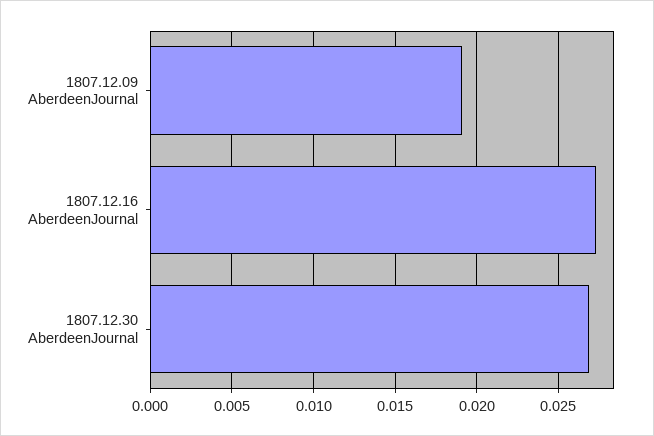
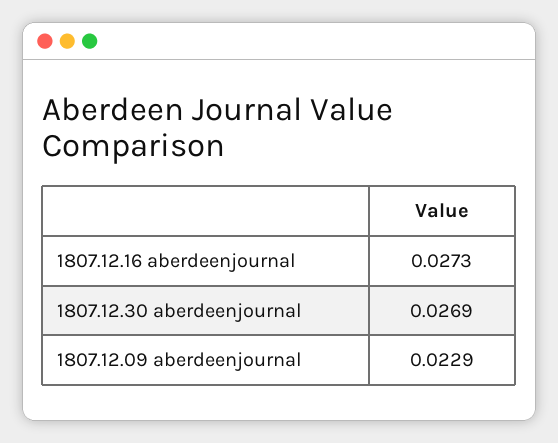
  {
-   "1807.12.09 AberdeenJournal": 0.019,
+   "1807.12.09 AberdeenJournal": 0.0229,
    "1807.12.16 AberdeenJournal": 0.0273,
    "1807.12.30 AberdeenJournal": 0.0269
  }

